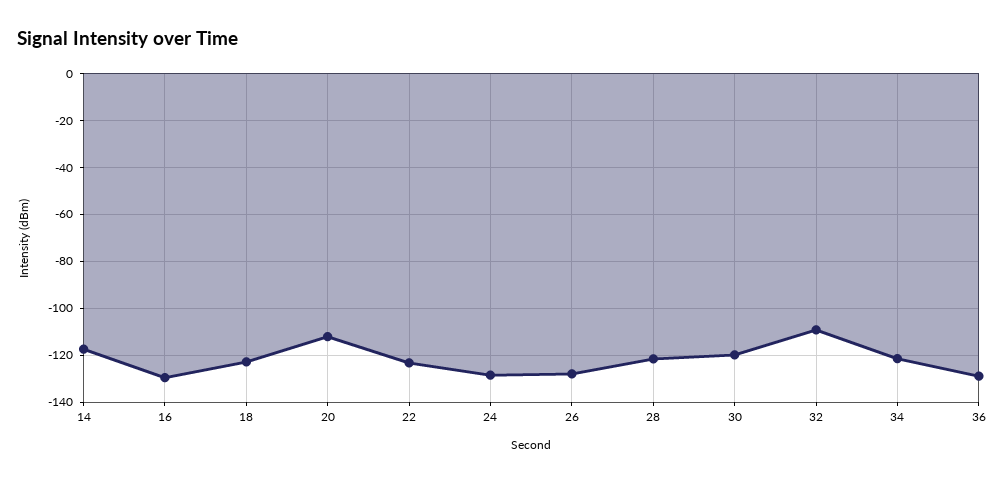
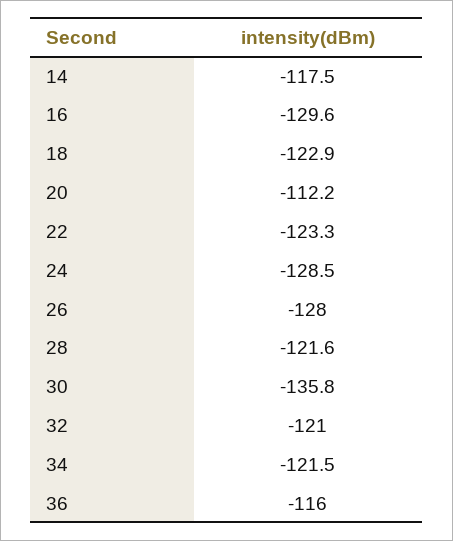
  {
    "14": -117.5,
    "16": -129.6,
    "18": -122.9,
    "20": -112.2,
    "22": -123.3,
    "24": -128.5,
    "26": -128,
    "28": -121.6,
-   "30": -120,
+   "30": -135.8,
-   "32": -110,
+   "32": -121,
    "34": -121.5,
-   "36": -130
+   "36": -116
  }

